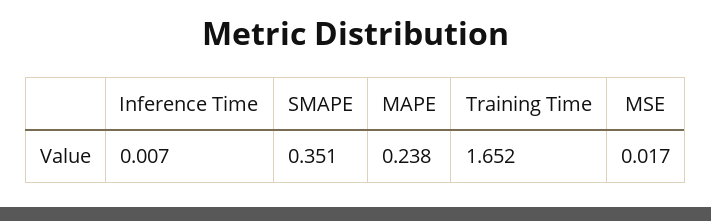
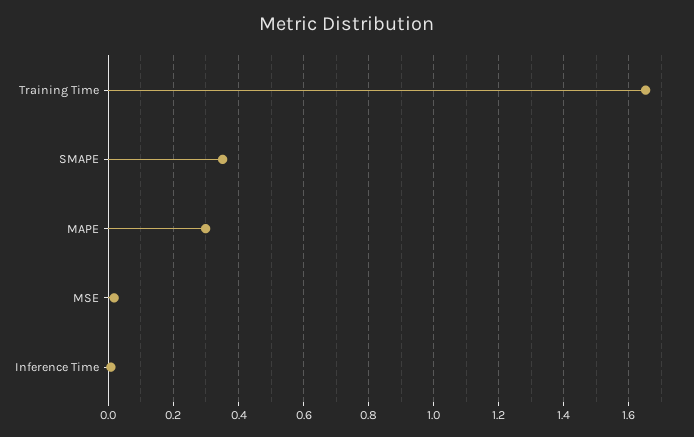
  {
    "Inference Time": 0.007,
    "SMAPE": 0.351,
-   "MAPE": 0.238,
+   "MAPE": 0.3,
    "Training Time": 1.652,
    "MSE": 0.017
  }

